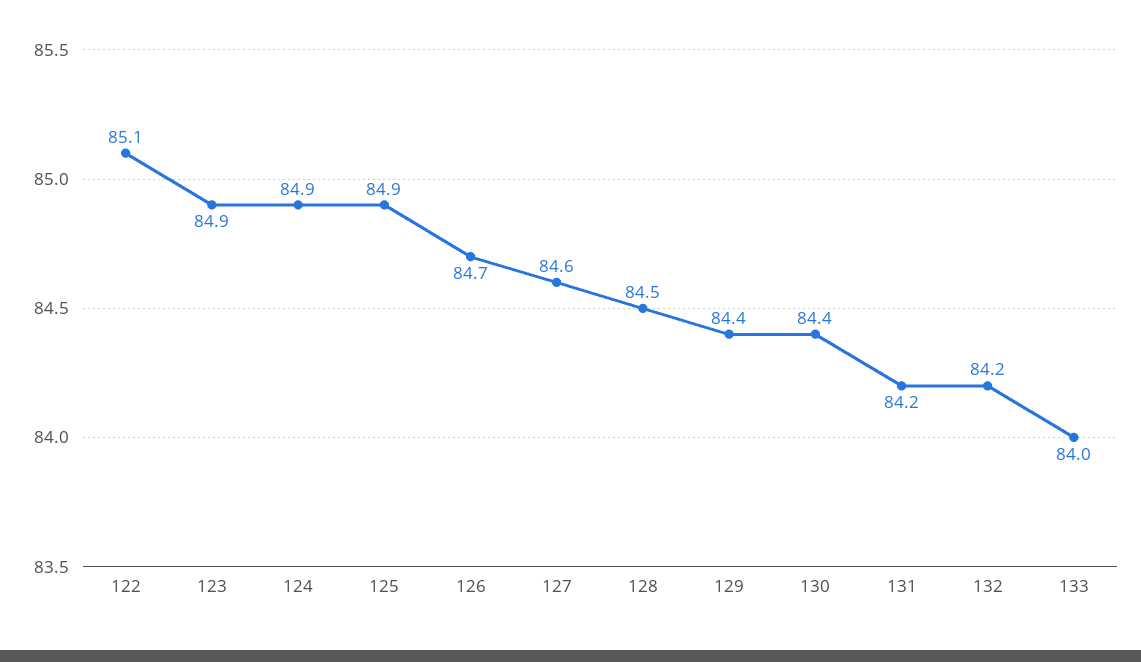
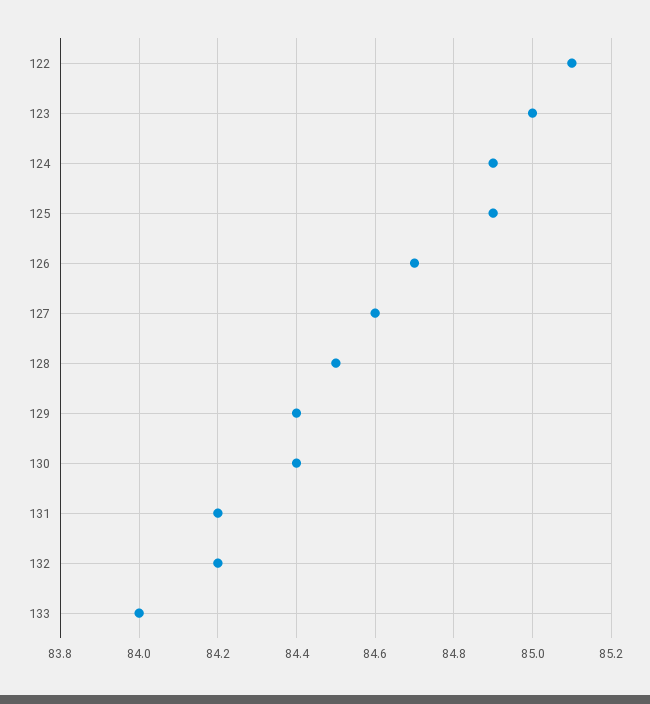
  {
    "122": 85.1,
-   "123": 84.9,
+   "123": 85,
    "124": 84.9,
    "125": 84.9,
    "126": 84.7,
    "127": 84.6,
    "128": 84.5,
    "129": 84.4,
    "130": 84.4,
    "131": 84.2,
    "132": 84.2,
    "133": 84
  }

